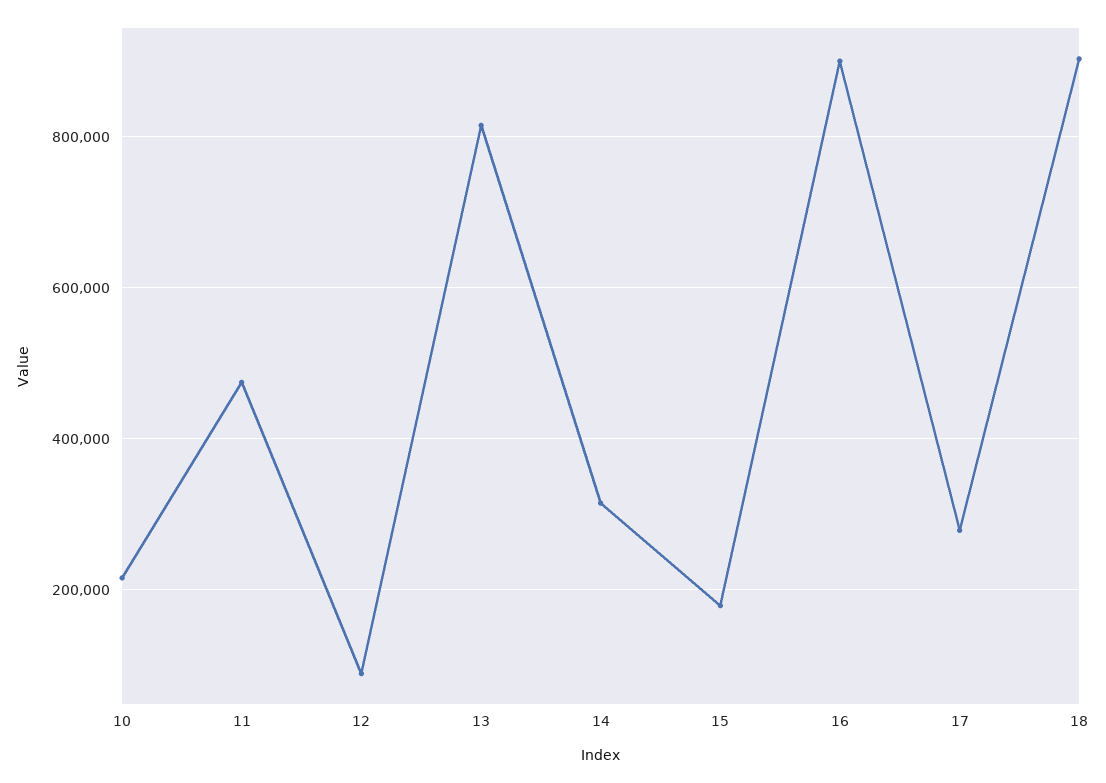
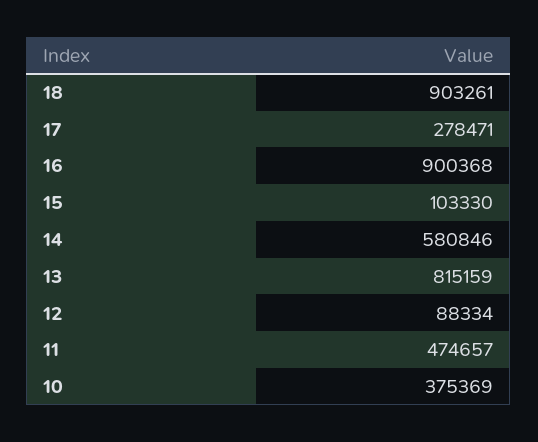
  {
-   "10": 220000,
+   "10": 375369,
    "11": 474657,
    "12": 88334,
    "13": 815159,
-   "14": 320000,
+   "14": 580846,
-   "15": 180000,
+   "15": 103330,
    "16": 900368,
    "17": 278471,
    "18": 903261
  }

